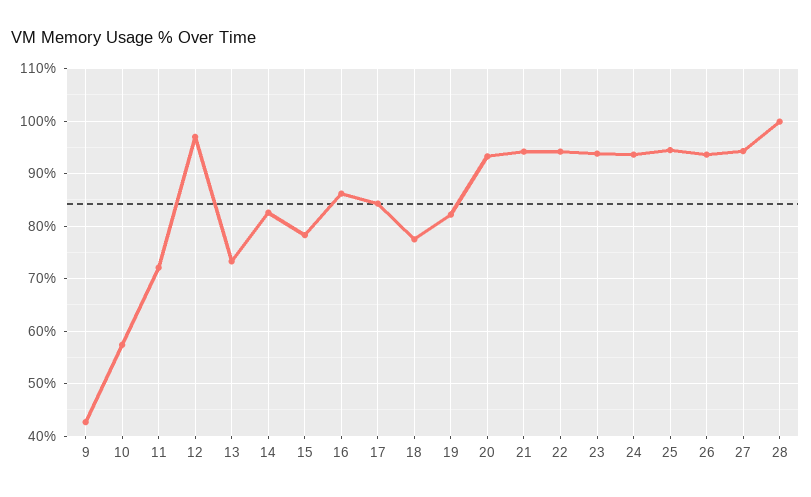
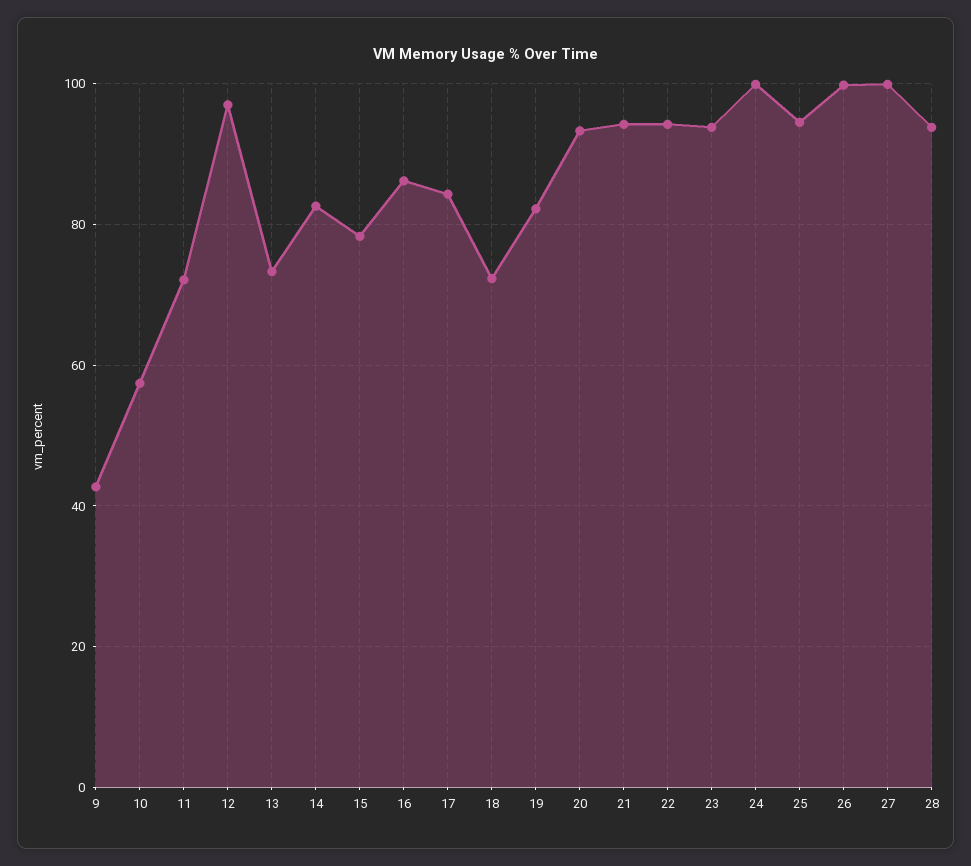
  {
    "9": 42,
    "10": 58,
    "11": 72,
    "12": 98,
    "13": 74,
    "14": 82,
    "15": 78,
    "16": 86,
    "17": 84,
-   "18": 78,
+   "18": 72,
    "19": 82,
    "20": 94,
    "21": 94,
    "22": 94,
    "23": 94,
-   "24": 94,
+   "24": 100,
    "25": 94,
-   "26": 94,
+   "26": 100,
-   "27": 94,
+   "27": 100,
-   "28": 100
+   "28": 94
  }

